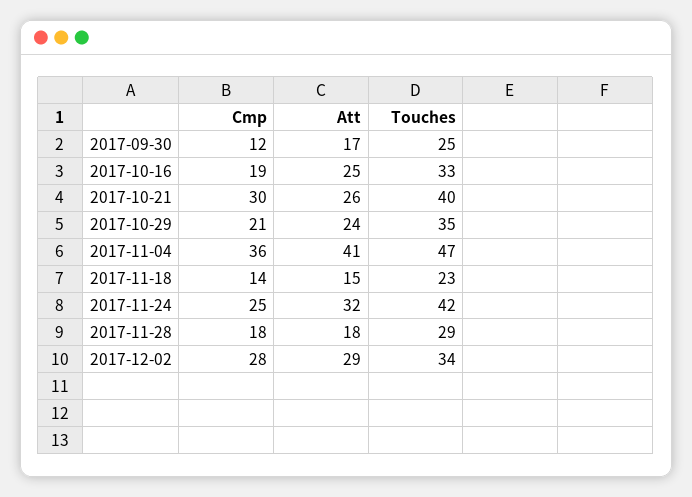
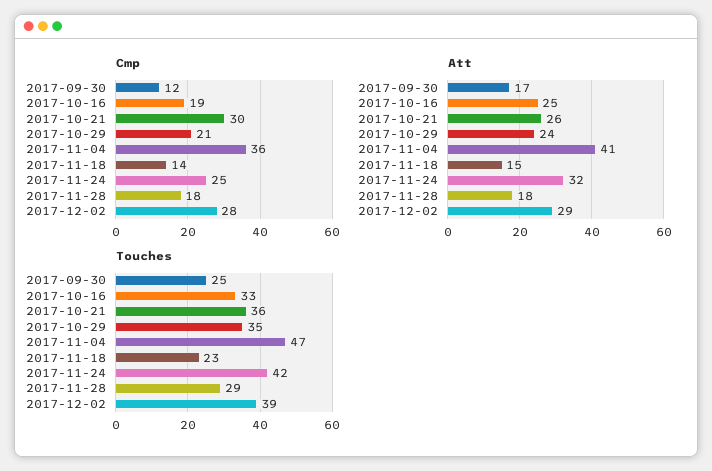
  {
    "Cmp": {
      "2017-09-30": 12,
      "2017-10-16": 19,
      "2017-10-21": 30,
      "2017-10-29": 21,
      "2017-11-04": 36,
      "2017-11-18": 14,
      "2017-11-24": 25,
      "2017-11-28": 18,
      "2017-12-02": 28
    },
    "Att": {
      "2017-09-30": 17,
      "2017-10-16": 25,
      "2017-10-21": 26,
      "2017-10-29": 24,
      "2017-11-04": 41,
      "2017-11-18": 15,
      "2017-11-24": 32,
      "2017-11-28": 18,
      "2017-12-02": 29
    },
    "Touches": {
      "2017-09-30": 25,
      "2017-10-16": 33,
-     "2017-10-21": 40,
+     "2017-10-21": 36,
      "2017-10-29": 35,
      "2017-11-04": 47,
      "2017-11-18": 23,
      "2017-11-24": 42,
      "2017-11-28": 29,
-     "2017-12-02": 34
+     "2017-12-02": 39
    }
  }

